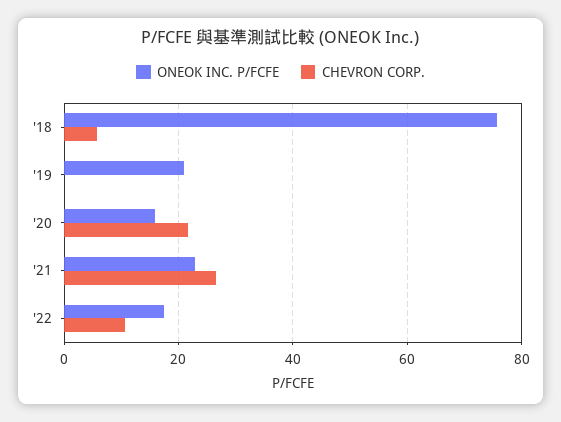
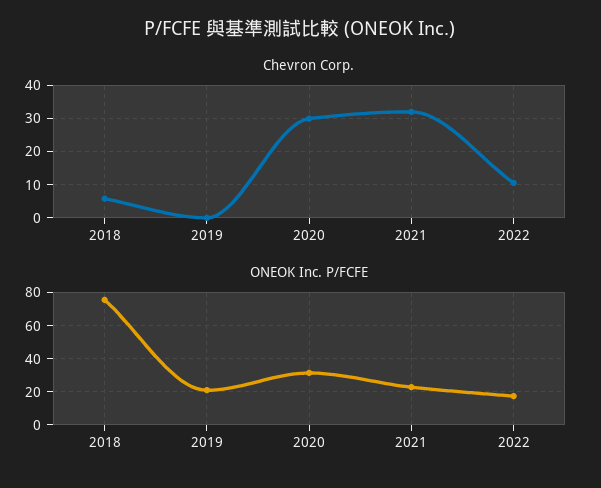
  {
    "ONEOK INC. P/FCFE": {
      "'18": 76,
      "'19": 22,
-     "'20": 16,
+     "'20": 30,
      "'21": 22,
      "'22": 18
    },
    "CHEVRON CORP.": {
      "'18": 6,
      "'19": 0,
-     "'20": 22,
+     "'20": 30,
-     "'21": 26,
+     "'21": 32,
      "'22": 10
    }
  }

